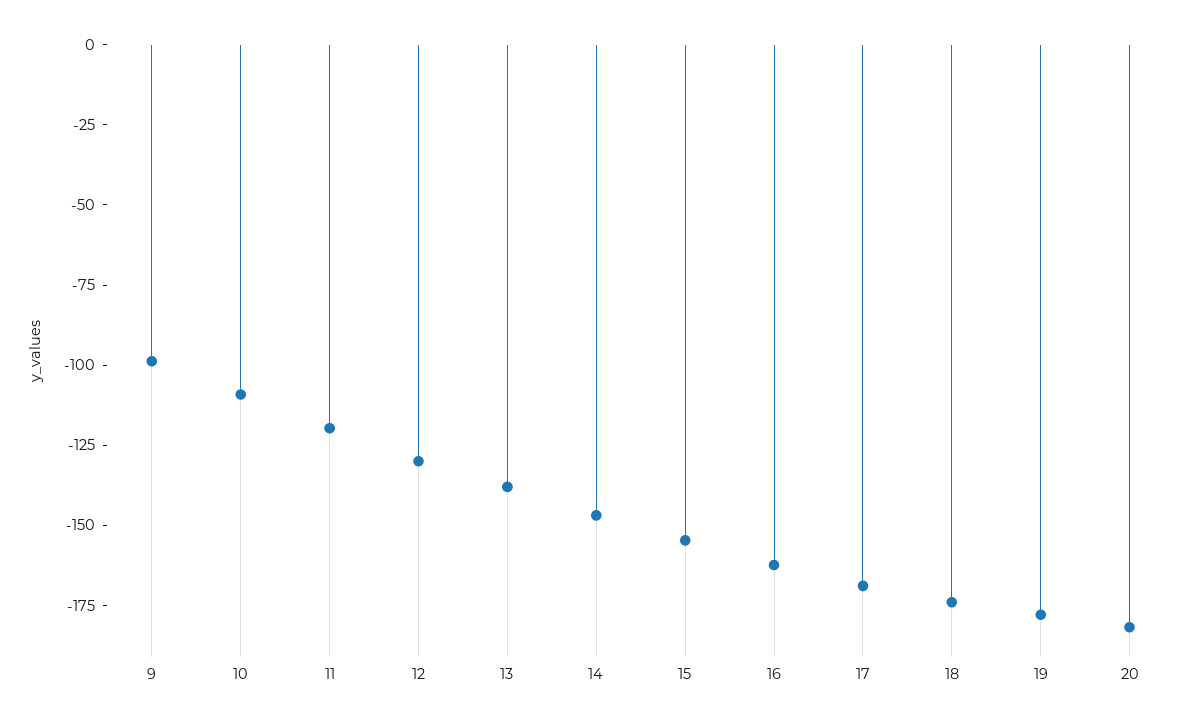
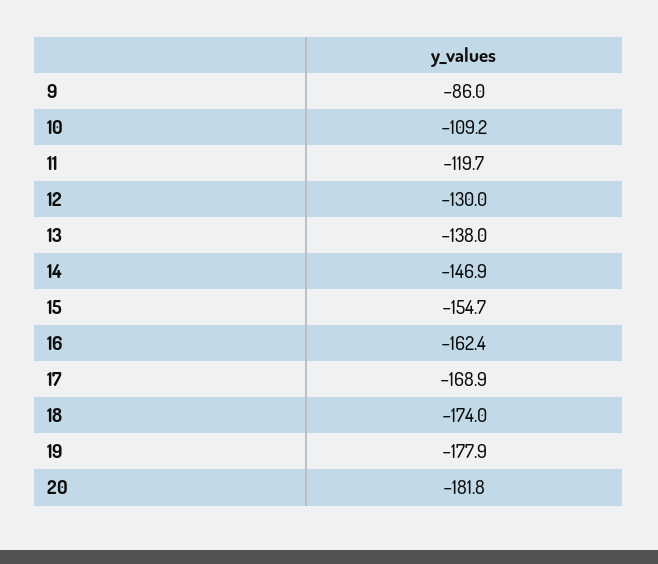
  {
-   "9": -100,
+   "9": -86,
    "10": -109.2,
    "11": -119.7,
    "12": -130,
    "13": -138,
    "14": -146.9,
    "15": -154.7,
    "16": -162.4,
    "17": -168.9,
    "18": -174,
    "19": -177.9,
    "20": -181.8
  }

